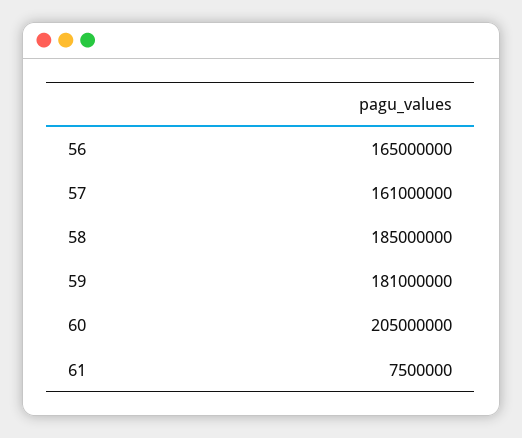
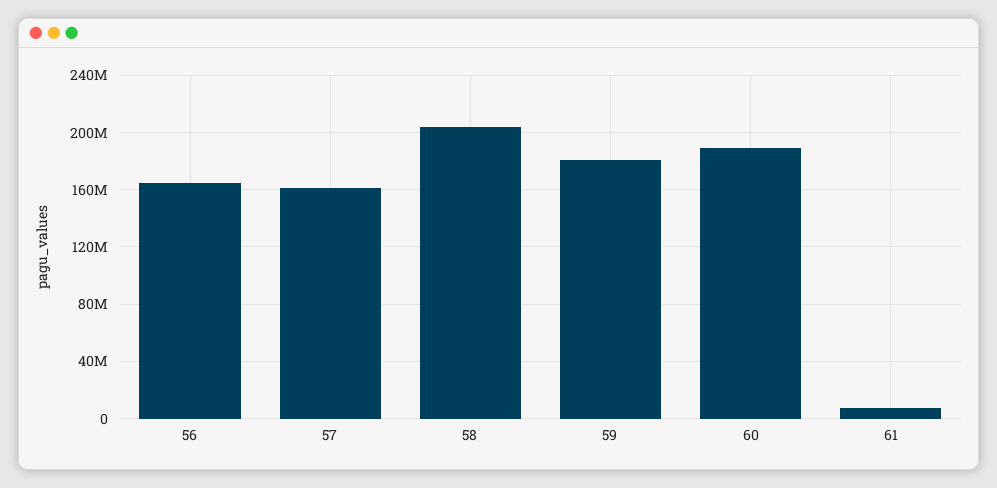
  {
    "56": 165000000,
    "57": 161000000,
-   "58": 185000000,
+   "58": 205000000,
    "59": 181000000,
-   "60": 205000000,
+   "60": 190000000,
    "61": 7500000
  }

